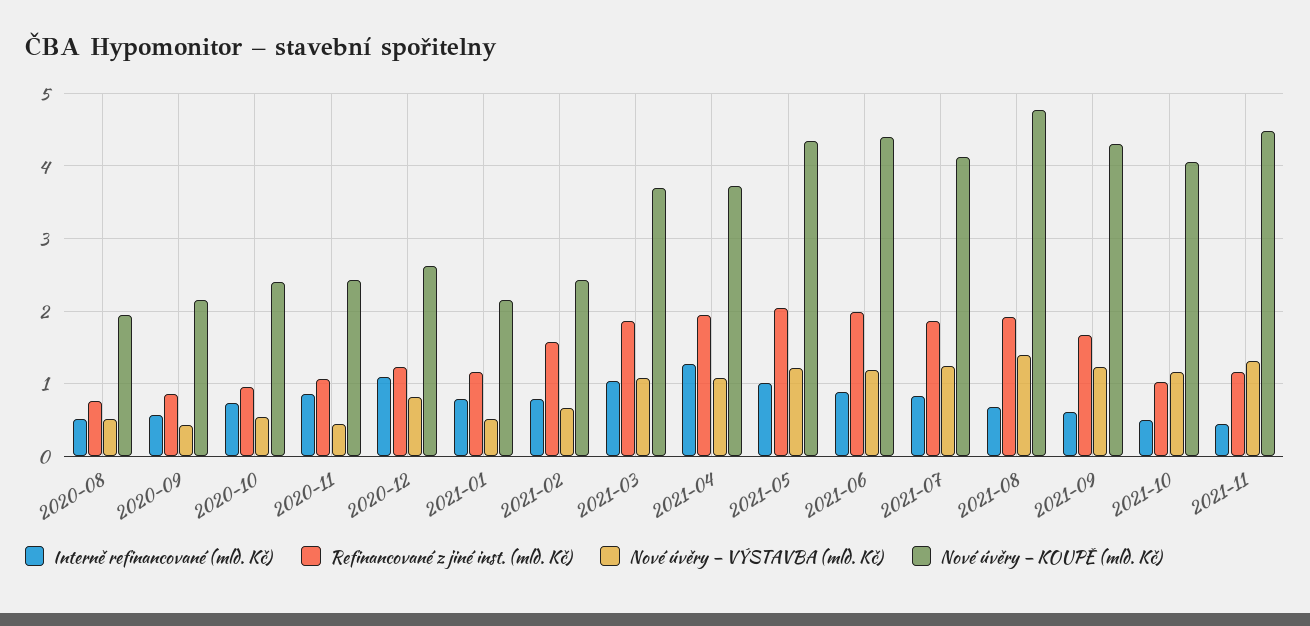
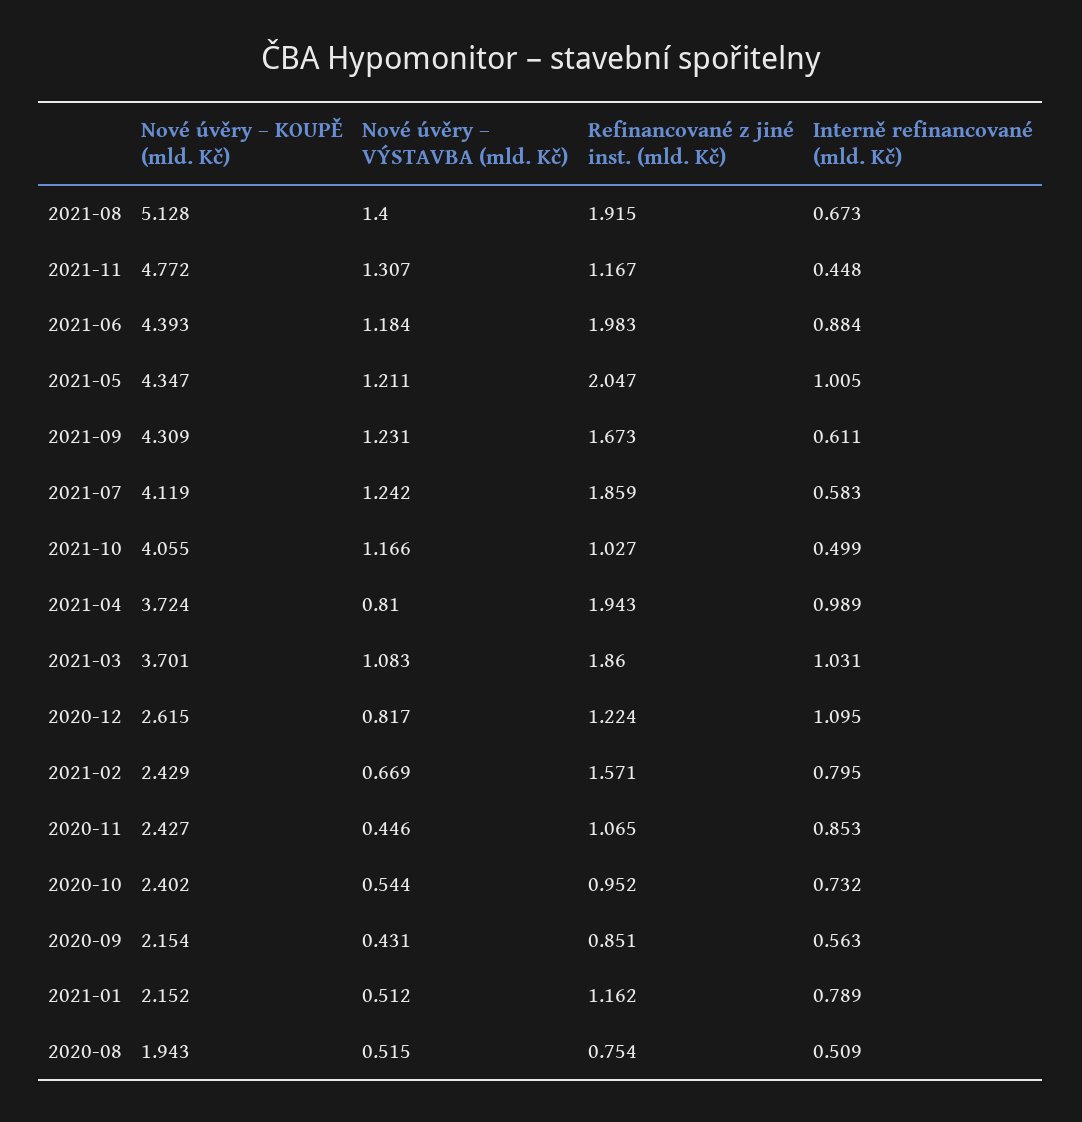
  {
    "Interně refinancované (mld. Kč)": {
      "2020-08": 0.509,
      "2020-09": 0.563,
      "2020-10": 0.732,
      "2020-11": 0.853,
      "2020-12": 1.095,
      "2021-01": 0.789,
      "2021-02": 0.795,
      "2021-03": 1.031,
-     "2021-04": 1.3,
+     "2021-04": 0.989,
      "2021-05": 1.005,
      "2021-06": 0.884,
-     "2021-07": 0.8,
+     "2021-07": 0.583,
      "2021-08": 0.673,
      "2021-09": 0.611,
      "2021-10": 0.499,
      "2021-11": 0.448
    },
    "Refinancované z jiné inst. (mld. Kč)": {
      "2020-08": 0.754,
      "2020-09": 0.851,
      "2020-10": 0.952,
      "2020-11": 1.065,
      "2020-12": 1.224,
      "2021-01": 1.162,
      "2021-02": 1.571,
      "2021-03": 1.86,
      "2021-04": 1.943,
      "2021-05": 2.047,
      "2021-06": 1.983,
      "2021-07": 1.859,
      "2021-08": 1.915,
      "2021-09": 1.673,
      "2021-10": 1.027,
      "2021-11": 1.167
    },
    "Nové úvěry – VÝSTAVBA (mld. Kč)": {
      "2020-08": 0.515,
      "2020-09": 0.431,
      "2020-10": 0.544,
      "2020-11": 0.446,
      "2020-12": 0.817,
      "2021-01": 0.512,
      "2021-02": 0.669,
      "2021-03": 1.083,
-     "2021-04": 1.1,
+     "2021-04": 0.81,
      "2021-05": 1.211,
      "2021-06": 1.184,
      "2021-07": 1.242,
      "2021-08": 1.4,
      "2021-09": 1.231,
      "2021-10": 1.166,
      "2021-11": 1.307
    },
    "Nové úvěry – KOUPĚ (mld. Kč)": {
      "2020-08": 1.943,
      "2020-09": 2.154,
      "2020-10": 2.402,
      "2020-11": 2.427,
      "2020-12": 2.615,
      "2021-01": 2.152,
      "2021-02": 2.429,
      "2021-03": 3.701,
      "2021-04": 3.724,
      "2021-05": 4.347,
      "2021-06": 4.393,
      "2021-07": 4.119,
-     "2021-08": 4.8,
+     "2021-08": 5.128,
      "2021-09": 4.309,
      "2021-10": 4.055,
-     "2021-11": 4.5
+     "2021-11": 4.772
    }
  }

